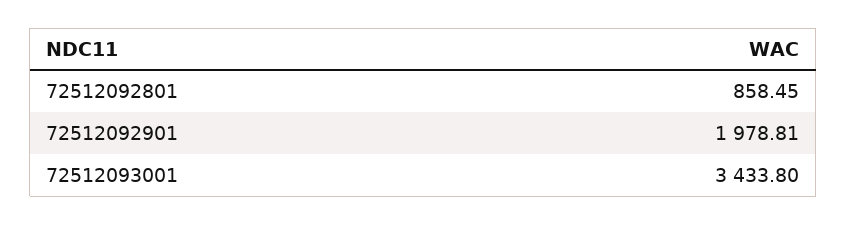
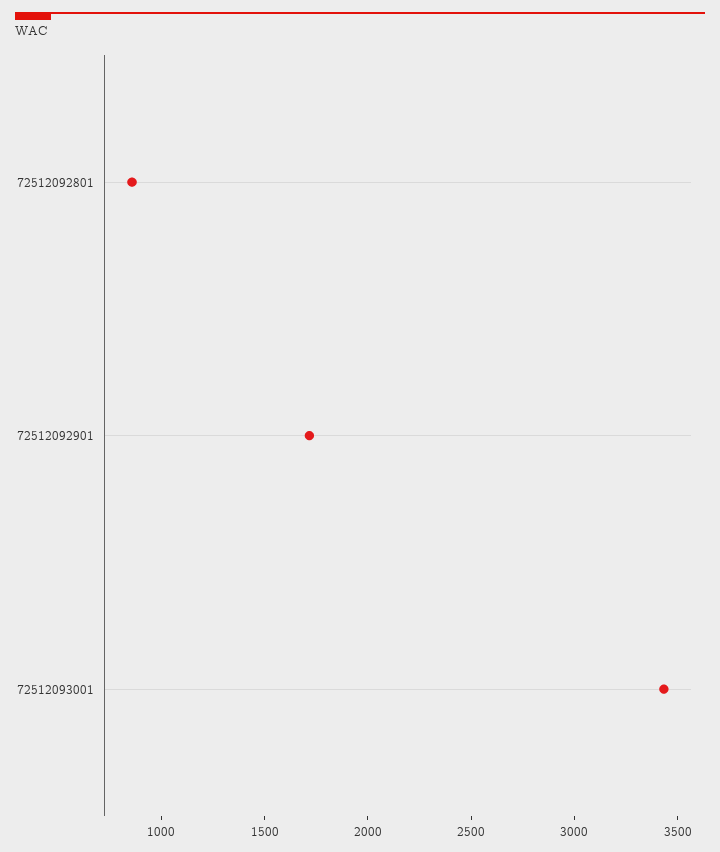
  {
    "72512092801": 858.45,
-   "72512092901": 1978.81,
+   "72512092901": 1700,
    "72512093001": 3433.8
  }

